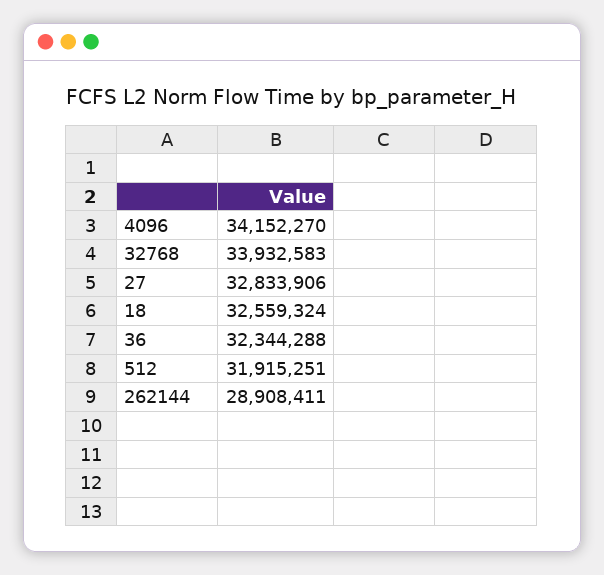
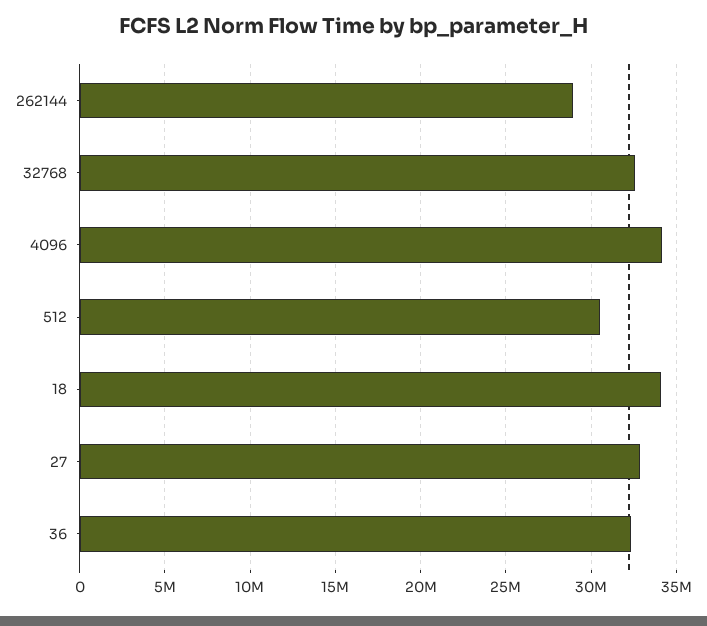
  {
    "4096": 34152270,
-   "32768": 33932583,
+   "32768": 32500000,
    "27": 32833906,
-   "18": 32559324,
+   "18": 34000000,
    "36": 32344288,
-   "512": 31915251,
+   "512": 30500000,
    "262144": 28908411
  }

